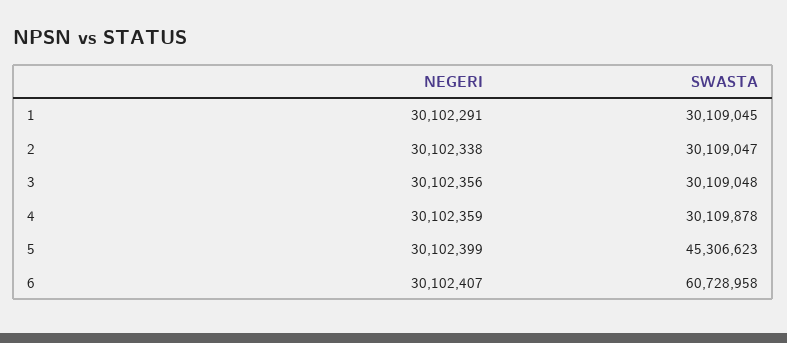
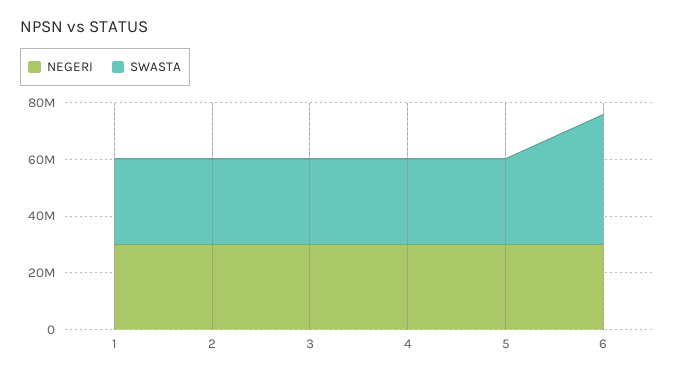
  {
    "NEGERI": {
      "1": 30102291,
      "2": 30102338,
      "3": 30102356,
      "4": 30102359,
      "5": 30102399,
      "6": 30102407
    },
    "SWASTA": {
      "1": 30109045,
      "2": 30109047,
      "3": 30109048,
      "4": 30109878,
-     "5": 45306623,
+     "5": 30000000,
-     "6": 60728958
+     "6": 45000000
    }
  }

